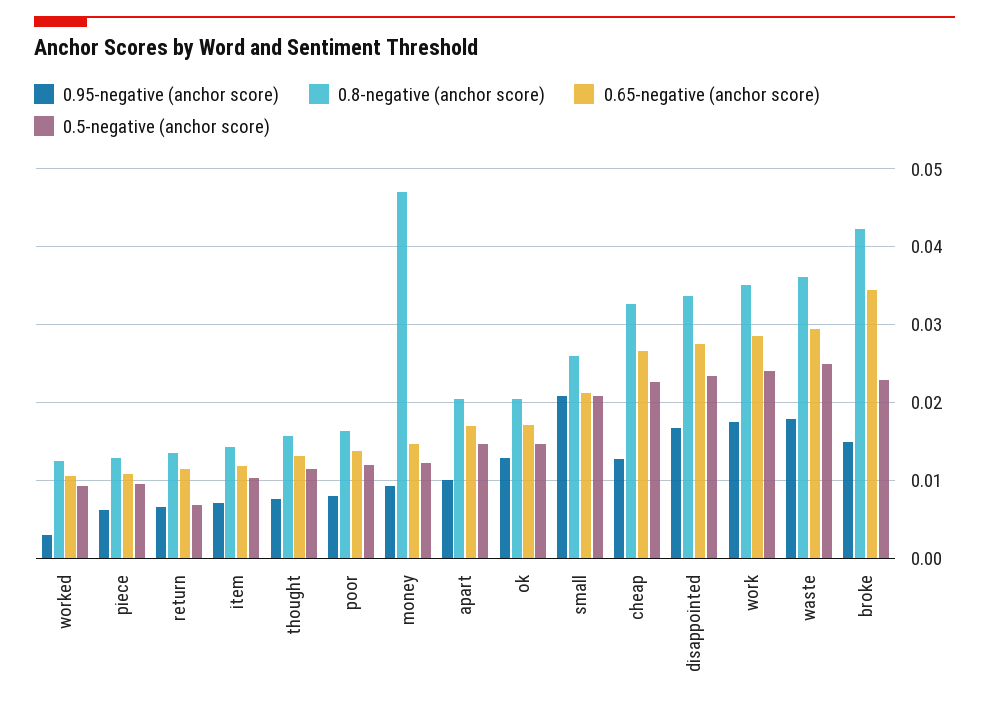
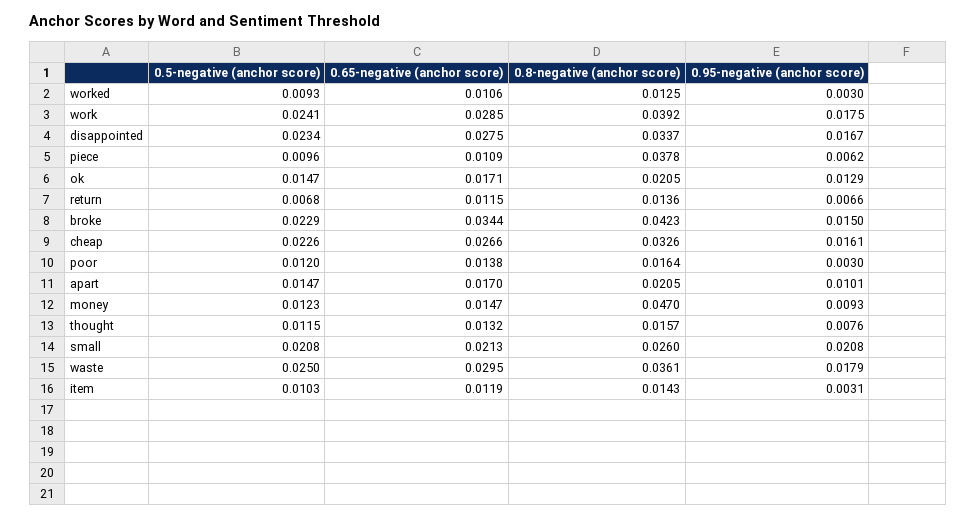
  {
    "0.95-negative (anchor score)": {
      "worked": 0.003,
      "piece": 0.0062,
      "return": 0.0066,
-     "item": 0.007,
+     "item": 0.0031,
      "thought": 0.0076,
-     "poor": 0.008,
+     "poor": 0.003,
      "money": 0.0093,
      "apart": 0.0101,
      "ok": 0.0129,
      "small": 0.0208,
-     "cheap": 0.013,
+     "cheap": 0.0161,
      "disappointed": 0.0167,
      "work": 0.0175,
      "waste": 0.0179,
      "broke": 0.015
    },
    "0.8-negative (anchor score)": {
      "worked": 0.0125,
-     "piece": 0.013,
+     "piece": 0.0378,
      "return": 0.0136,
      "item": 0.0143,
      "thought": 0.0157,
      "poor": 0.0164,
      "money": 0.047,
      "apart": 0.0205,
      "ok": 0.0205,
      "small": 0.026,
      "cheap": 0.0326,
      "disappointed": 0.0337,
-     "work": 0.035,
+     "work": 0.0392,
      "waste": 0.0361,
      "broke": 0.0423
    },
    "0.65-negative (anchor score)": {
      "worked": 0.0106,
      "piece": 0.0109,
      "return": 0.0115,
      "item": 0.0119,
      "thought": 0.0132,
      "poor": 0.0138,
      "money": 0.0147,
      "apart": 0.017,
      "ok": 0.0171,
      "small": 0.0213,
      "cheap": 0.0266,
      "disappointed": 0.0275,
      "work": 0.0285,
      "waste": 0.0295,
      "broke": 0.0344
    },
    "0.5-negative (anchor score)": {
      "worked": 0.0093,
      "piece": 0.0096,
      "return": 0.0068,
      "item": 0.0103,
      "thought": 0.0115,
      "poor": 0.012,
      "money": 0.0123,
      "apart": 0.0147,
      "ok": 0.0147,
      "small": 0.0208,
      "cheap": 0.0226,
      "disappointed": 0.0234,
      "work": 0.0241,
      "waste": 0.025,
      "broke": 0.0229
    }
  }

